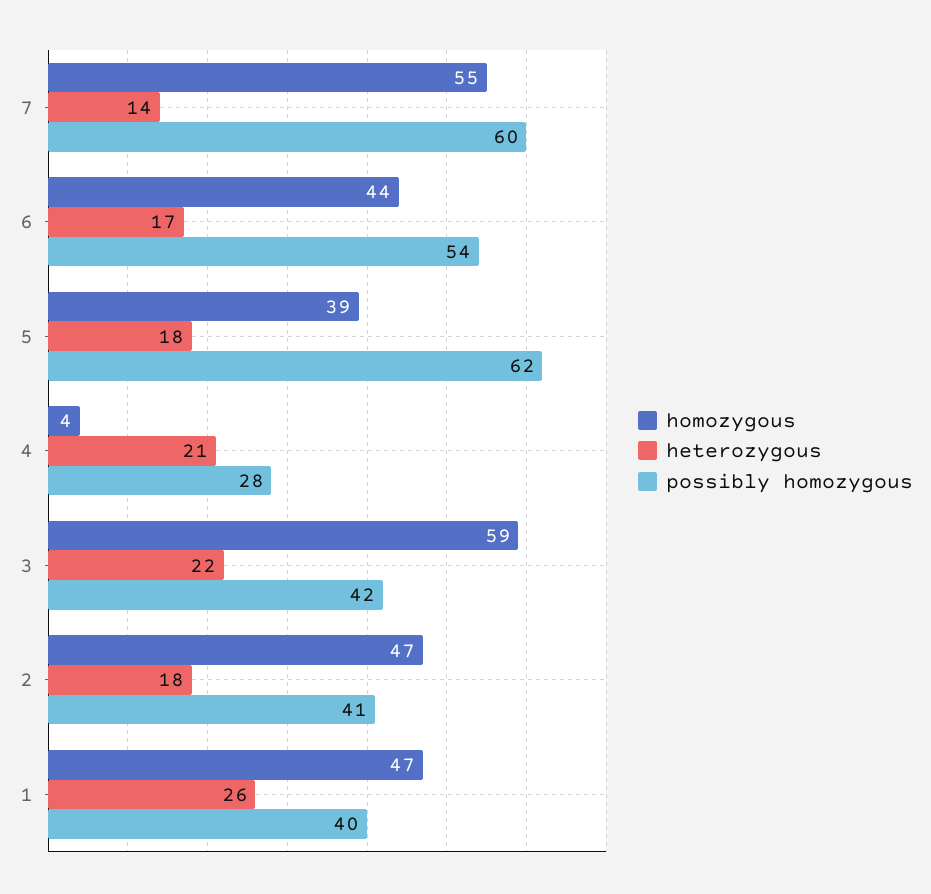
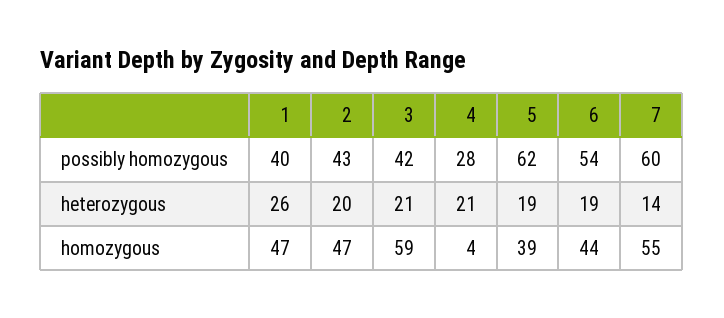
  {
    "homozygous": {
      "7": 55,
      "6": 44,
      "5": 39,
      "4": 4,
      "3": 59,
      "2": 47,
      "1": 47
    },
    "heterozygous": {
      "7": 14,
-     "6": 17,
+     "6": 19,
-     "5": 18,
+     "5": 19,
      "4": 21,
-     "3": 22,
+     "3": 21,
-     "2": 18,
+     "2": 20,
      "1": 26
    },
    "possibly homozygous": {
      "7": 60,
      "6": 54,
      "5": 62,
      "4": 28,
      "3": 42,
-     "2": 41,
+     "2": 43,
      "1": 40
    }
  }

